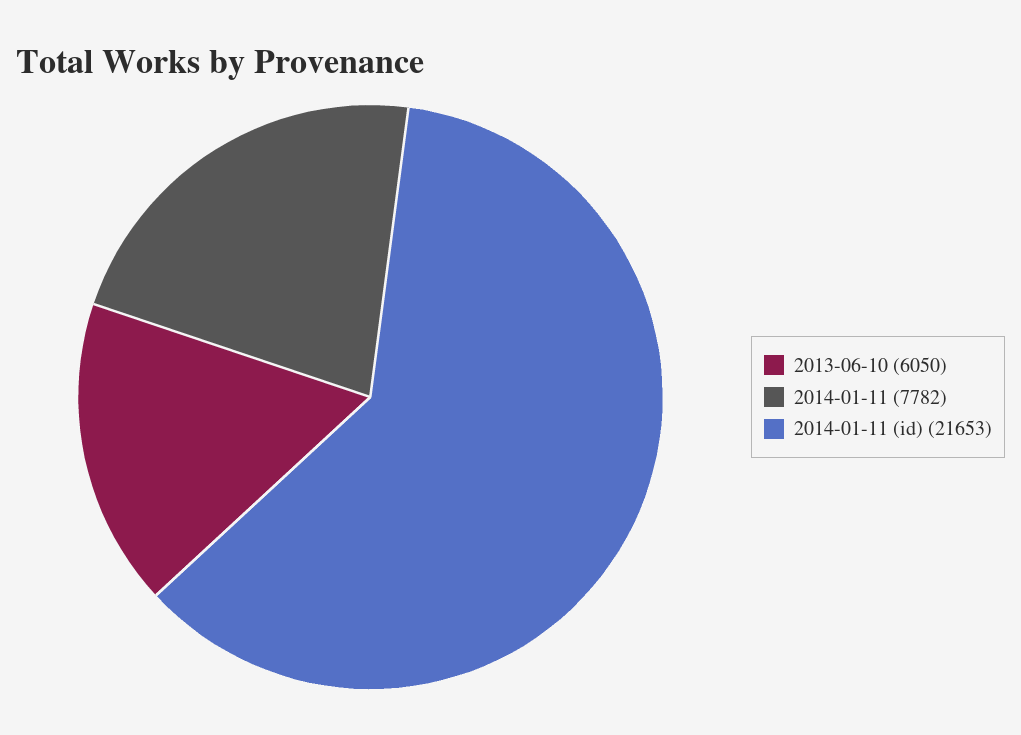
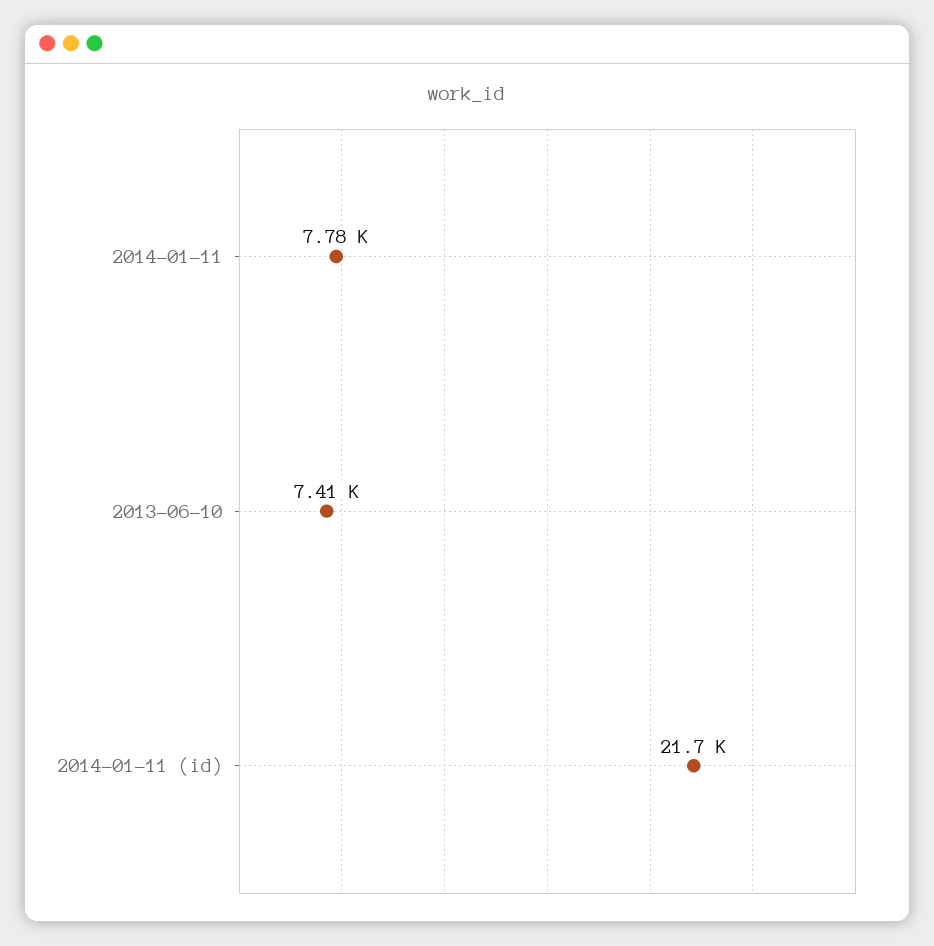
  {
-   "2013-06-10": 6050,
+   "2013-06-10": 7410,
    "2014-01-11": 7782,
    "2014-01-11 (id)": 21653
  }

